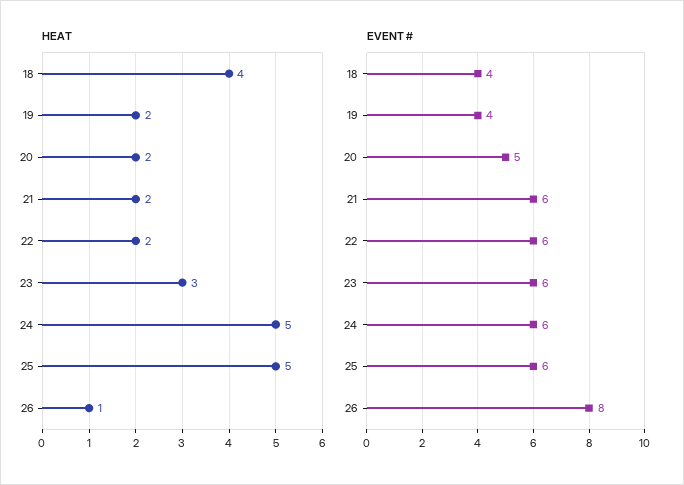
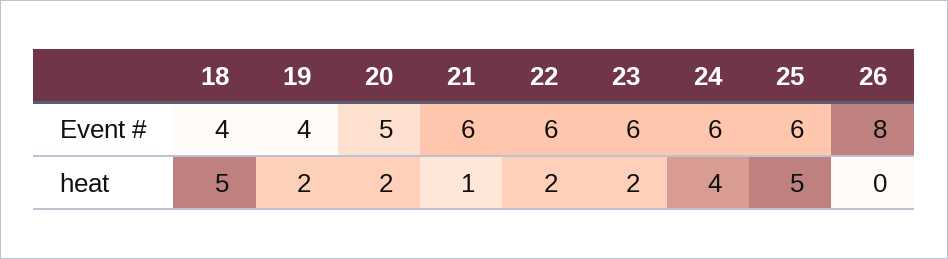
  {
    "HEAT": {
-     "18": 4,
+     "18": 5,
      "19": 2,
      "20": 2,
-     "21": 2,
+     "21": 1,
      "22": 2,
-     "23": 3,
+     "23": 2,
-     "24": 5,
+     "24": 4,
      "25": 5,
-     "26": 1
+     "26": 0
    },
    "EVENT #": {
      "18": 4,
      "19": 4,
      "20": 5,
      "21": 6,
      "22": 6,
      "23": 6,
      "24": 6,
      "25": 6,
      "26": 8
    }
  }

